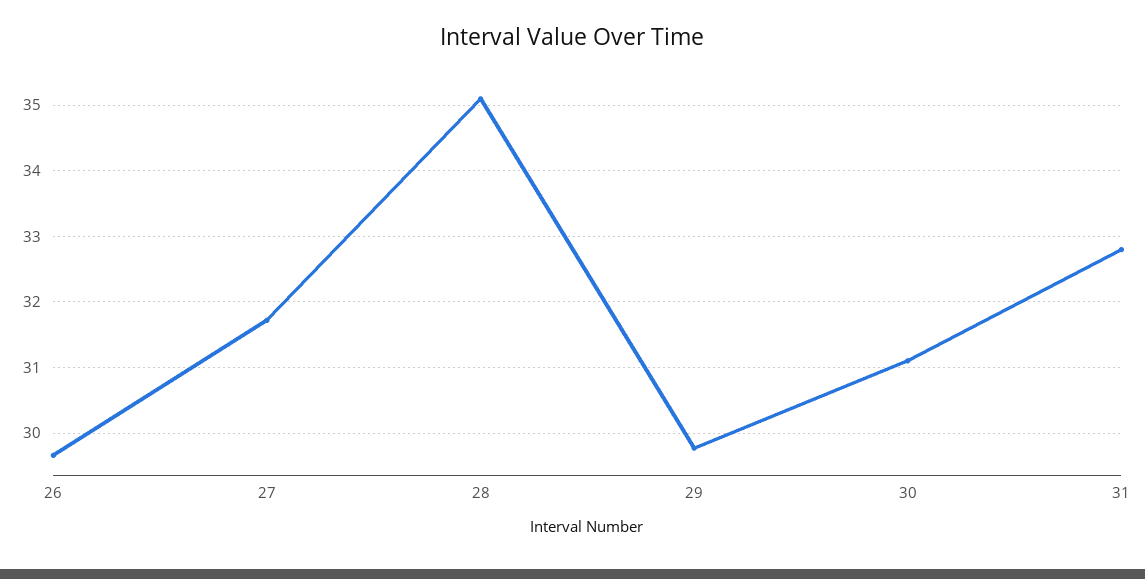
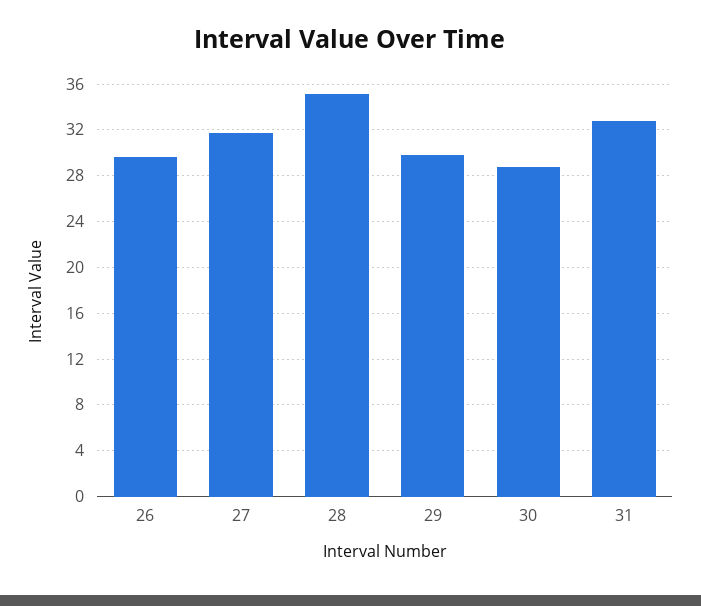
  {
    "26": 29.7,
    "27": 31.7,
    "28": 35.1,
    "29": 29.8,
-   "30": 31.1,
+   "30": 29,
    "31": 32.8
  }

